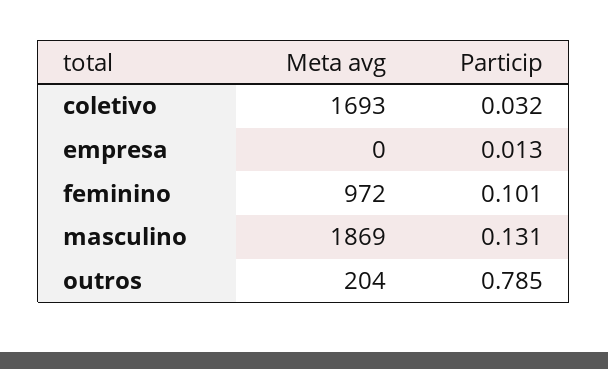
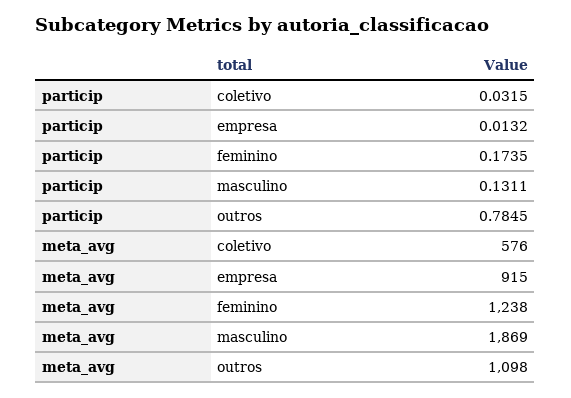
  {
    "Meta avg": {
-     "coletivo": 1693,
+     "coletivo": 576,
-     "empresa": 0,
+     "empresa": 915,
-     "feminino": 972,
+     "feminino": 1238,
      "masculino": 1869,
-     "outros": 204
+     "outros": 1098
    },
    "Particip": {
      "coletivo": 0.0315,
      "empresa": 0.0132,
-     "feminino": 0.101,
+     "feminino": 0.1735,
      "masculino": 0.1311,
      "outros": 0.7845
    }
  }

